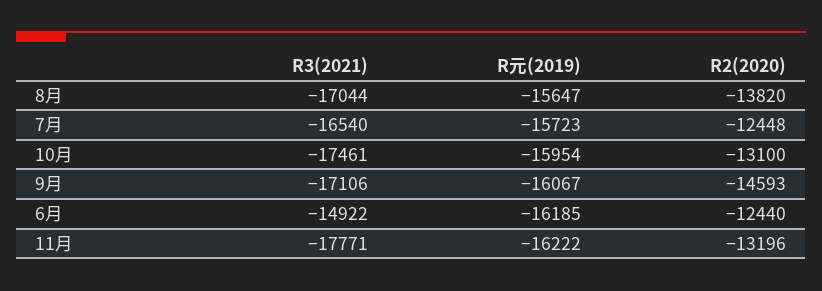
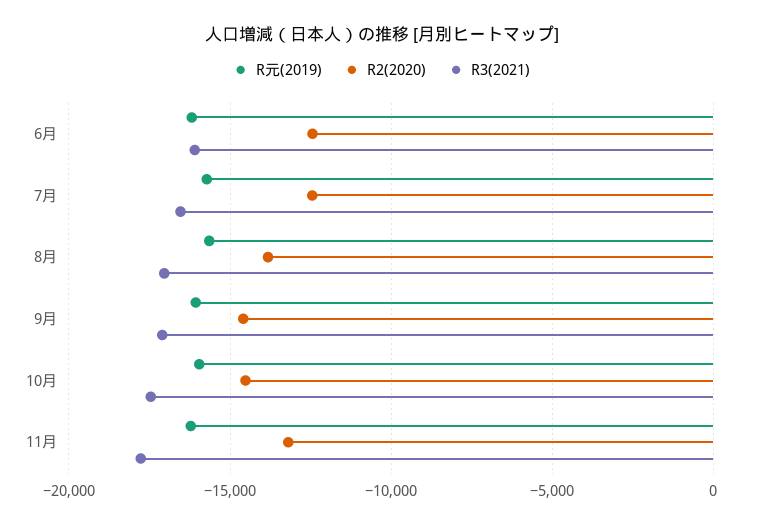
  {
    "R3(2021)": {
      "8月": -17044,
      "7月": -16540,
      "10月": -17461,
      "9月": -17106,
-     "6月": -14922,
+     "6月": -16000,
      "11月": -17771
    },
    "R元(2019)": {
      "8月": -15647,
      "7月": -15723,
      "10月": -15954,
      "9月": -16067,
      "6月": -16185,
      "11月": -16222
    },
    "R2(2020)": {
      "8月": -13820,
      "7月": -12448,
-     "10月": -13100,
+     "10月": -14500,
      "9月": -14593,
      "6月": -12440,
      "11月": -13196
    }
  }

